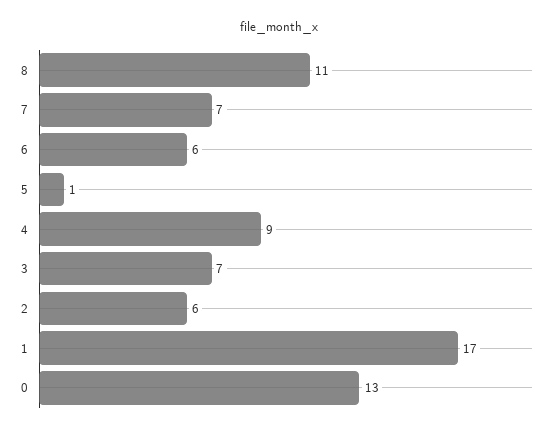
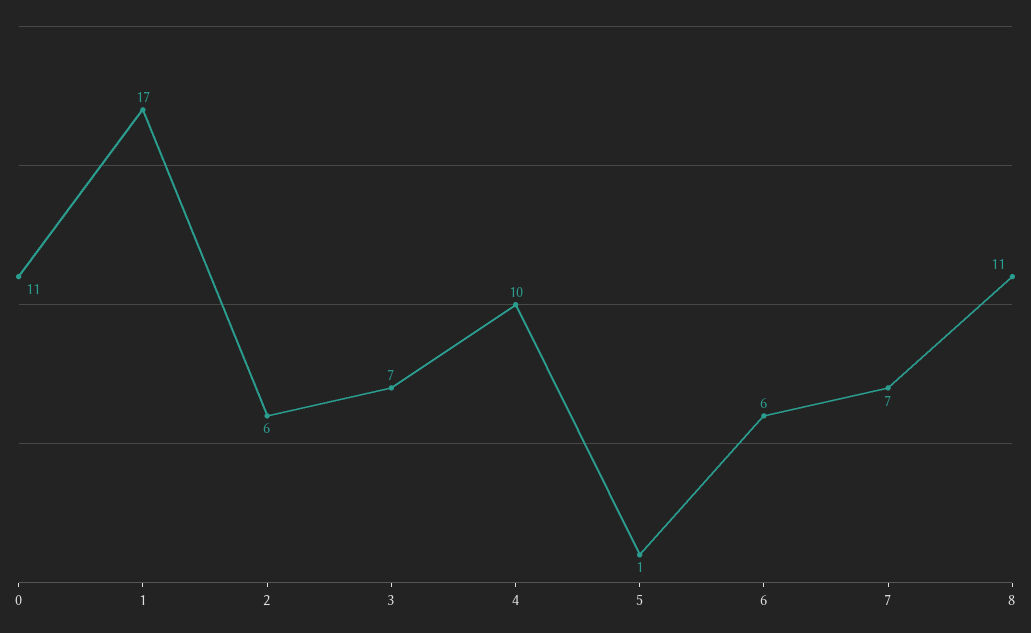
  {
    "8": 11,
    "7": 7,
    "6": 6,
    "5": 1,
-   "4": 9,
+   "4": 10,
    "3": 7,
    "2": 6,
    "1": 17,
-   "0": 13
+   "0": 11
  }

